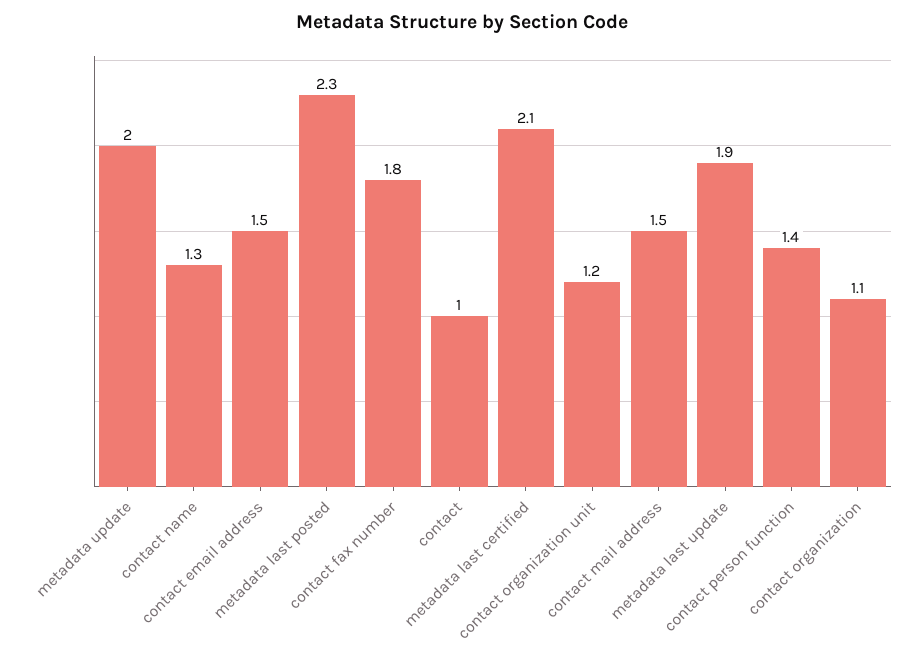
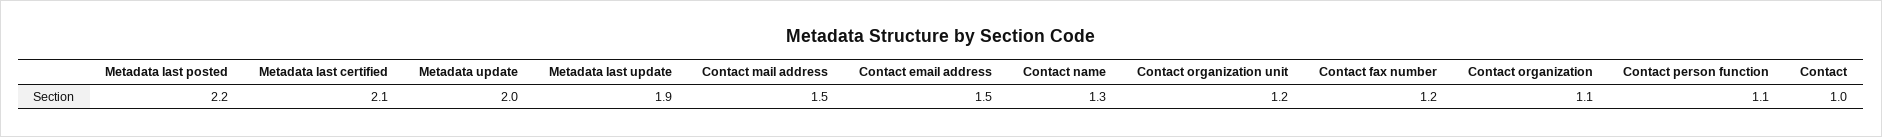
  {
    "metadata update": 2,
    "contact name": 1.3,
    "contact email address": 1.5,
-   "metadata last posted": 2.3,
+   "metadata last posted": 2.2,
-   "contact fax number": 1.8,
+   "contact fax number": 1.2,
    "contact": 1,
    "metadata last certified": 2.1,
    "contact organization unit": 1.2,
    "contact mail address": 1.5,
    "metadata last update": 1.9,
-   "contact person function": 1.4,
+   "contact person function": 1.1,
    "contact organization": 1.1
  }

